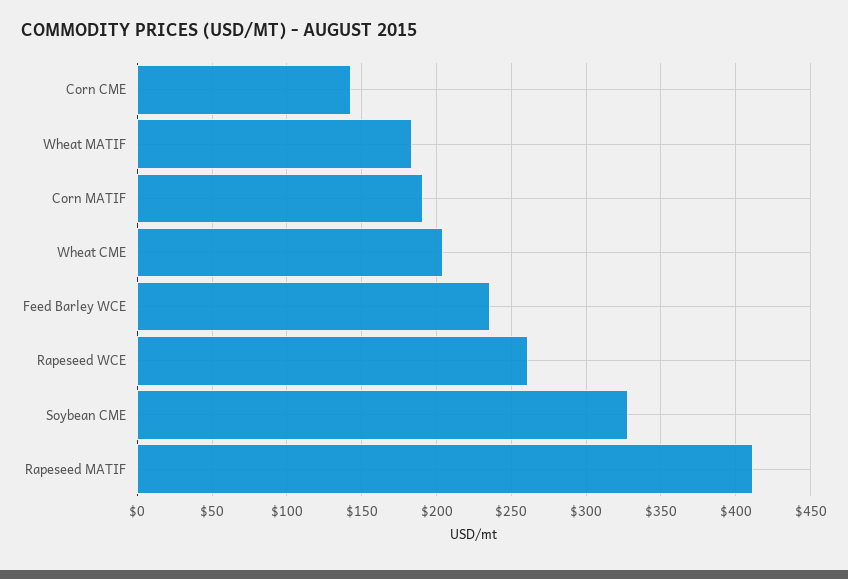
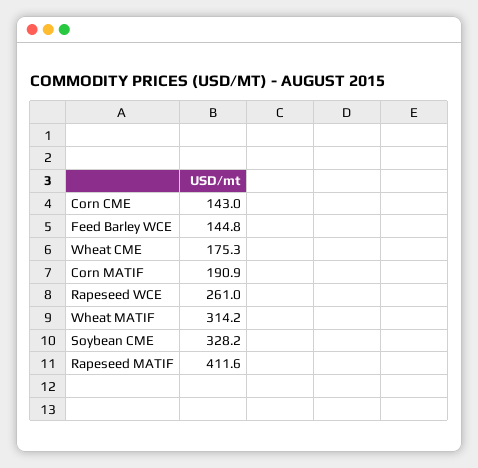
  {
    "Corn CME": 143,
-   "Wheat MATIF": 185,
+   "Wheat MATIF": 314.2,
    "Corn MATIF": 190.9,
-   "Wheat CME": 205,
+   "Wheat CME": 175.3,
-   "Feed Barley WCE": 235,
+   "Feed Barley WCE": 144.8,
    "Rapeseed WCE": 261,
    "Soybean CME": 328.2,
    "Rapeseed MATIF": 411.6
  }

